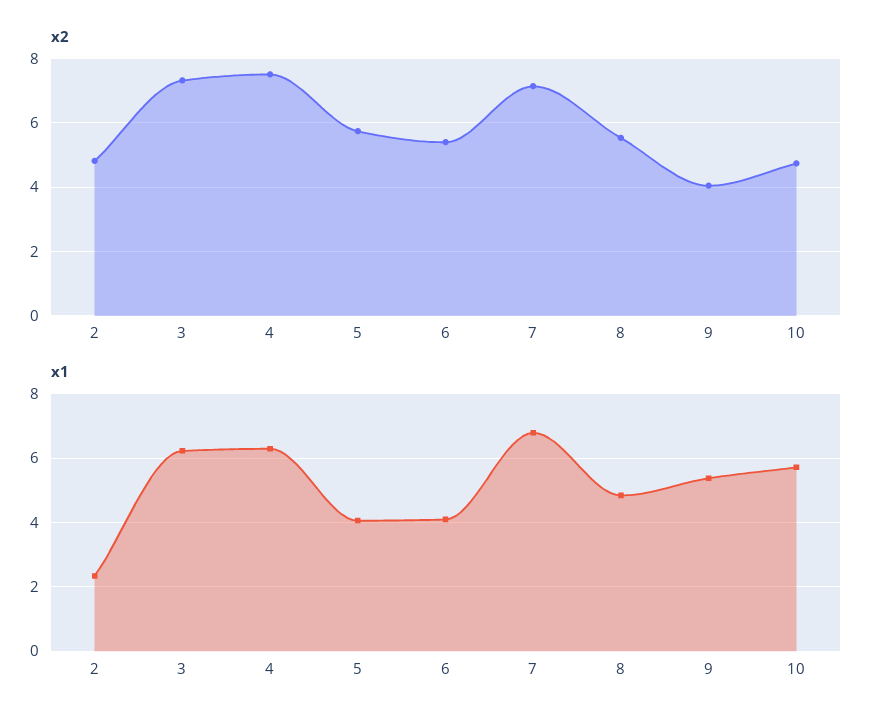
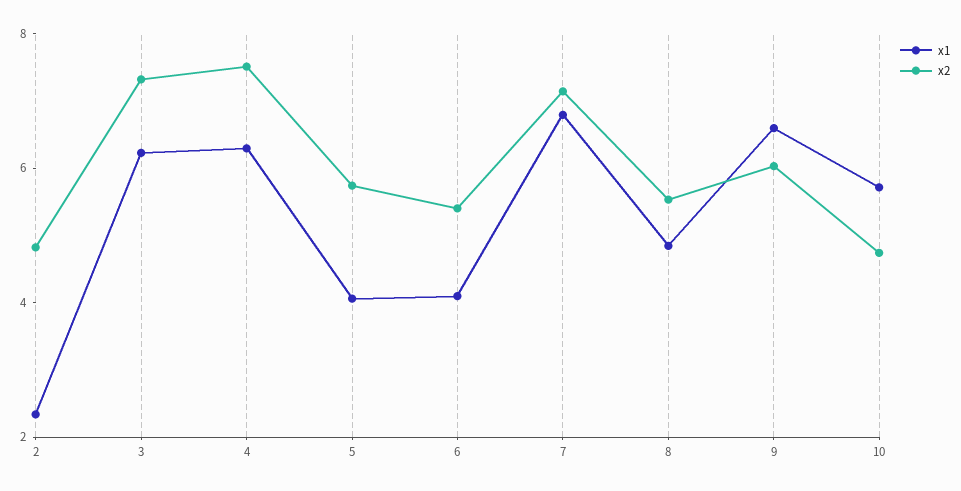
  {
    "x2": {
      "2": 4.8,
      "3": 7.4,
      "4": 7.6,
      "5": 5.8,
      "6": 5.4,
      "7": 7.2,
      "8": 5.6,
-     "9": 4,
+     "9": 6,
      "10": 4.8
    },
    "x1": {
      "2": 2.4,
      "3": 6.2,
      "4": 6.2,
      "5": 4,
      "6": 4,
      "7": 6.8,
      "8": 4.8,
-     "9": 5.4,
+     "9": 6.5,
      "10": 5.8
    }
  }

